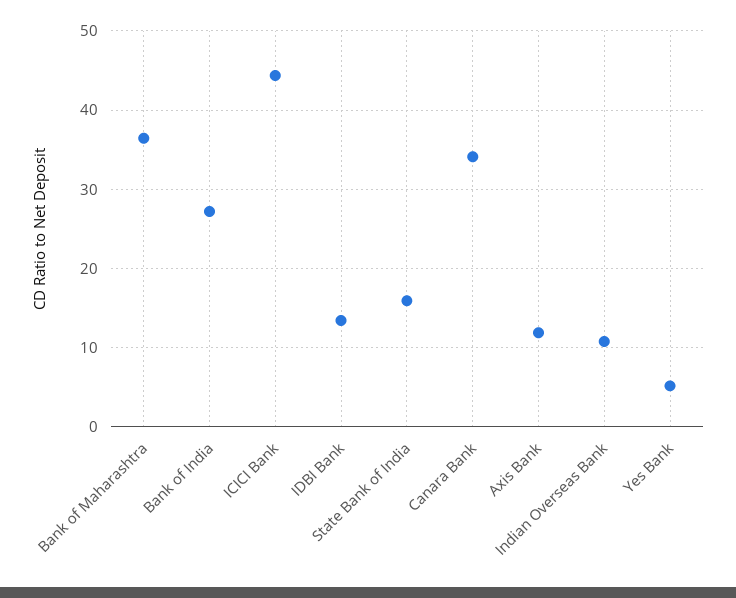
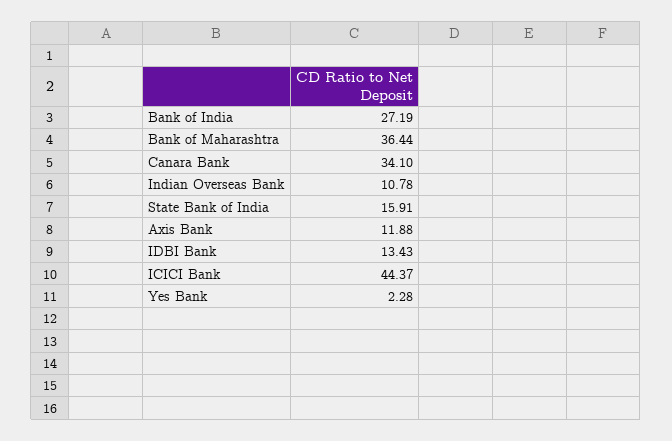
  {
    "Bank of Maharashtra": 36.44,
    "Bank of India": 27.19,
    "ICICI Bank": 44.37,
    "IDBI Bank": 13.43,
    "State Bank of India": 15.91,
    "Canara Bank": 34.1,
    "Axis Bank": 11.88,
    "Indian Overseas Bank": 10.78,
-   "Yes Bank": 5
+   "Yes Bank": 2.28
  }

